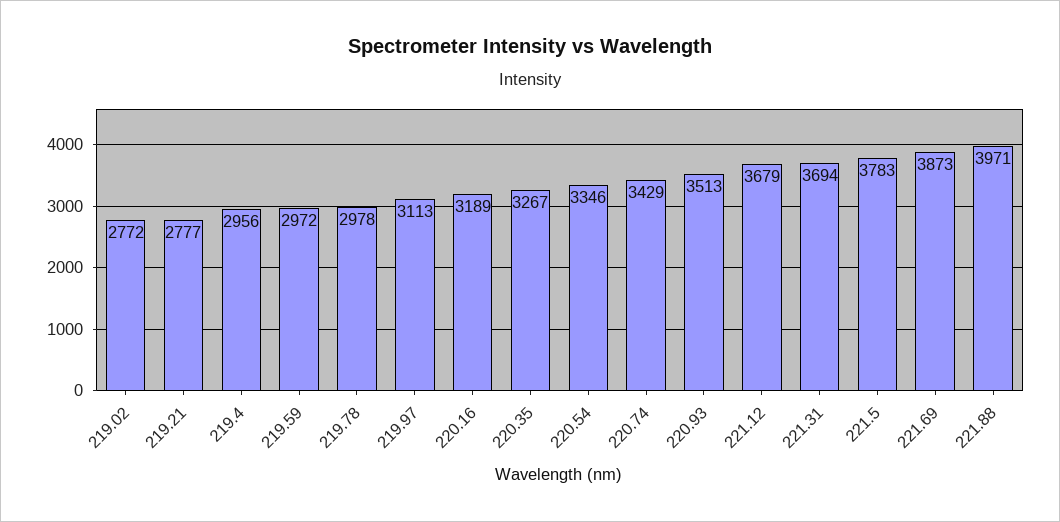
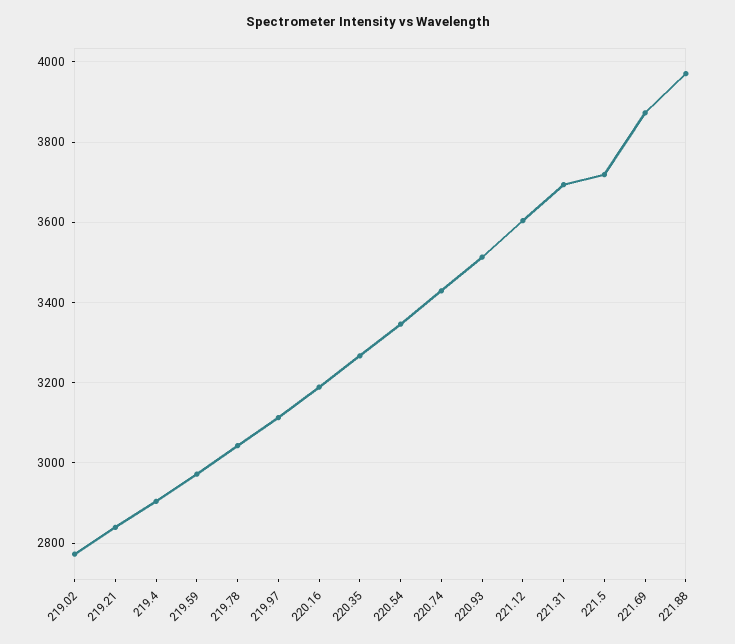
  {
    "219.02": 2772,
-   "219.21": 2777,
+   "219.21": 2840,
-   "219.4": 2956,
+   "219.4": 2900,
    "219.59": 2972,
-   "219.78": 2978,
+   "219.78": 3040,
    "219.97": 3113,
    "220.16": 3189,
    "220.35": 3267,
    "220.54": 3346,
    "220.74": 3429,
    "220.93": 3513,
-   "221.12": 3679,
+   "221.12": 3600,
    "221.31": 3694,
-   "221.5": 3783,
+   "221.5": 3720,
    "221.69": 3873,
    "221.88": 3971
  }

